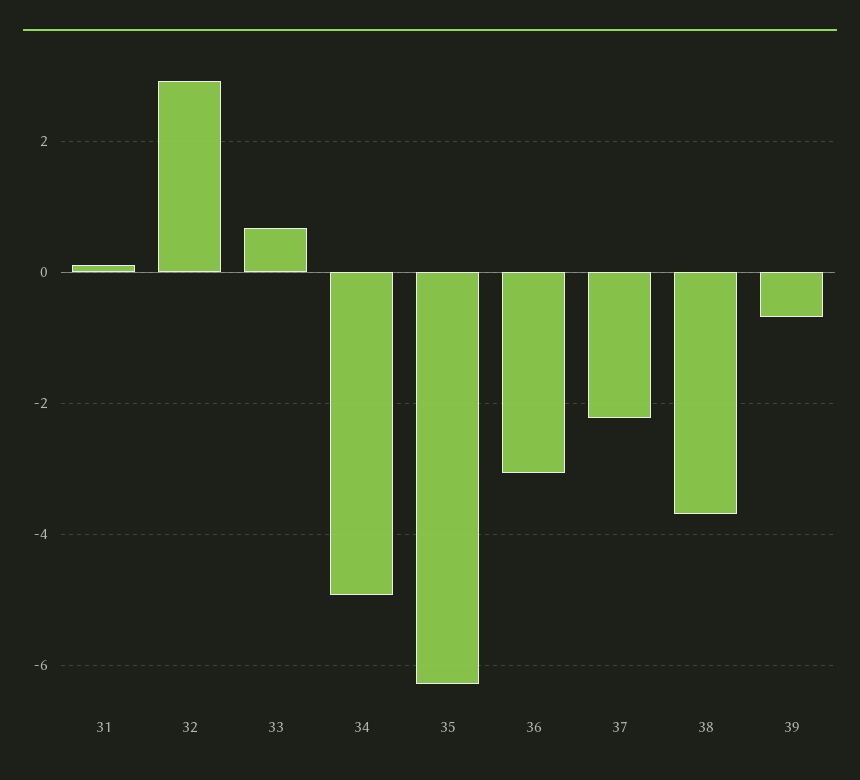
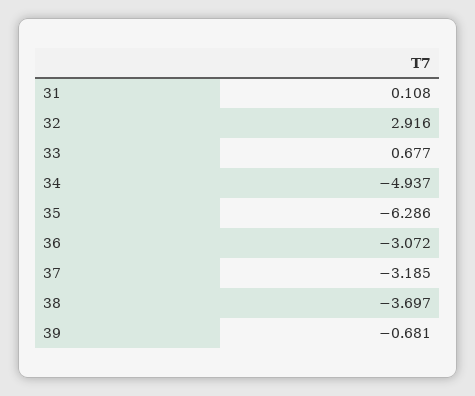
  {
    "31": 0.108,
    "32": 2.916,
    "33": 0.677,
    "34": -4.937,
    "35": -6.286,
    "36": -3.072,
-   "37": -2.2,
+   "37": -3.185,
    "38": -3.697,
    "39": -0.681
  }

